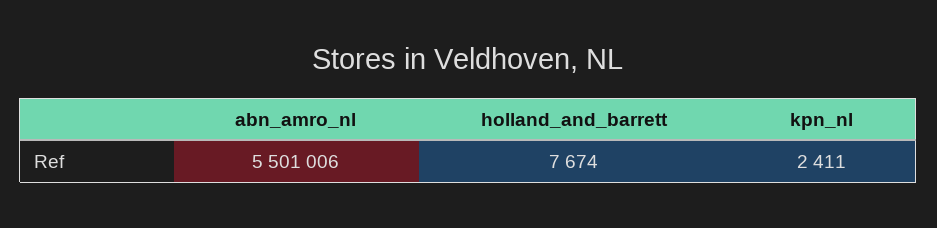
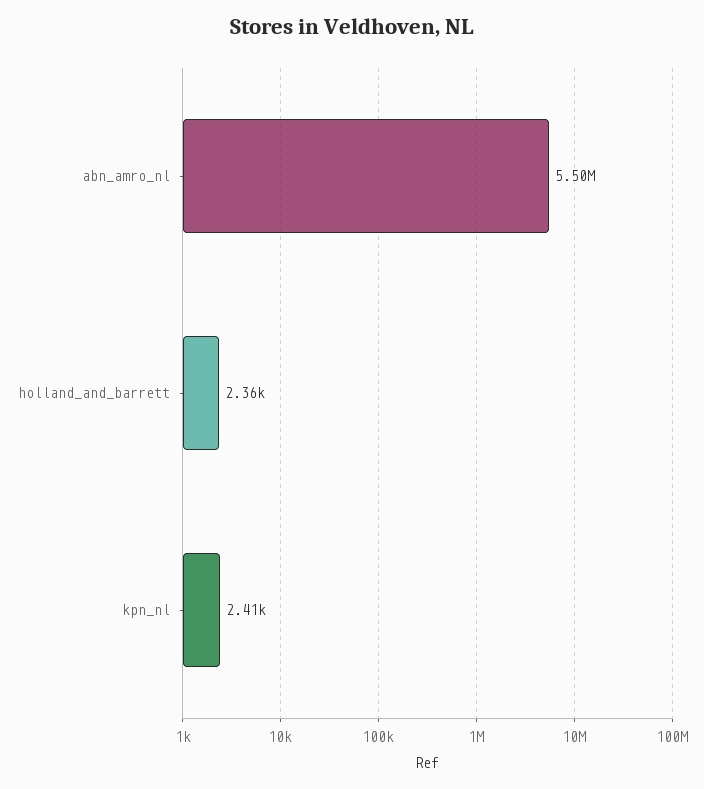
  {
    "abn_amro_nl": 5501006,
-   "holland_and_barrett": 7674,
+   "holland_and_barrett": 2360,
    "kpn_nl": 2411
  }

